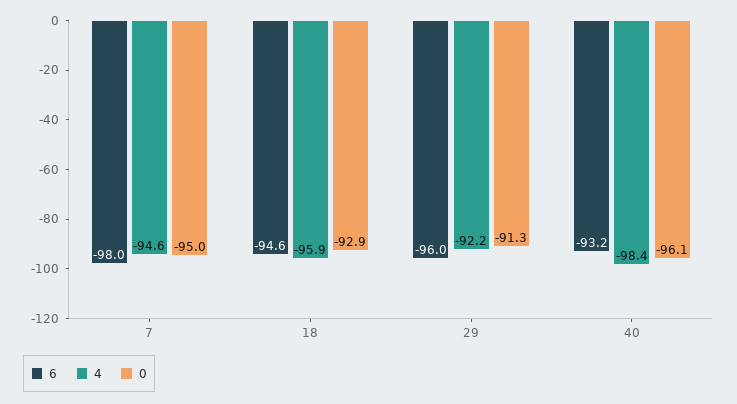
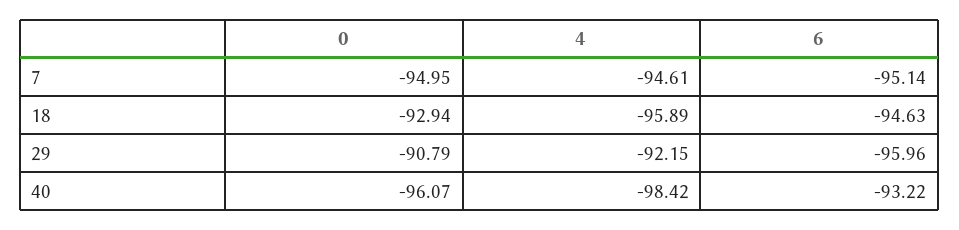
  {
    "6": {
-     "7": -98,
+     "7": -95.14,
      "18": -94.63,
      "29": -95.96,
      "40": -93.22
    },
    "4": {
      "7": -94.61,
      "18": -95.89,
      "29": -92.15,
      "40": -98.42
    },
    "0": {
      "7": -94.95,
      "18": -92.94,
-     "29": -91.3,
+     "29": -90.79,
      "40": -96.07
    }
  }

